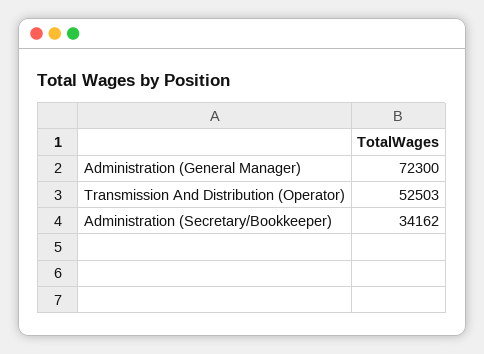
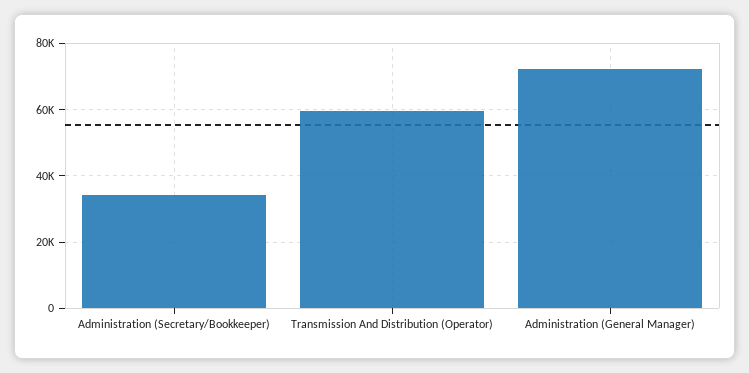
  {
    "Administration (General Manager)": 72300,
-   "Transmission And Distribution (Operator)": 52503,
+   "Transmission And Distribution (Operator)": 60000,
    "Administration (Secretary/Bookkeeper)": 34162
  }

